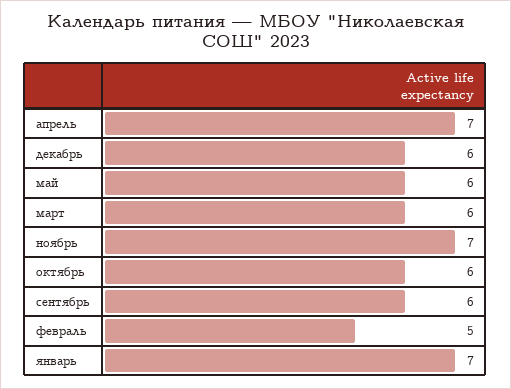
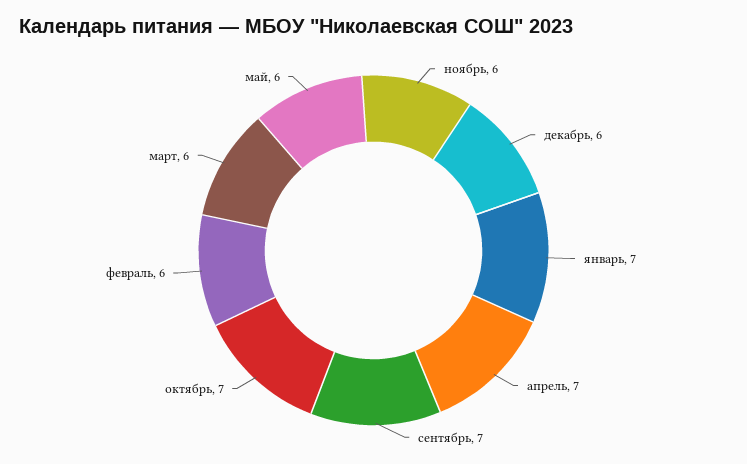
  {
    "апрель": 7,
    "декабрь": 6,
    "май": 6,
    "март": 6,
-   "ноябрь": 7,
+   "ноябрь": 6,
-   "октябрь": 6,
+   "октябрь": 7,
-   "сентябрь": 6,
+   "сентябрь": 7,
-   "февраль": 5,
+   "февраль": 6,
    "январь": 7
  }

